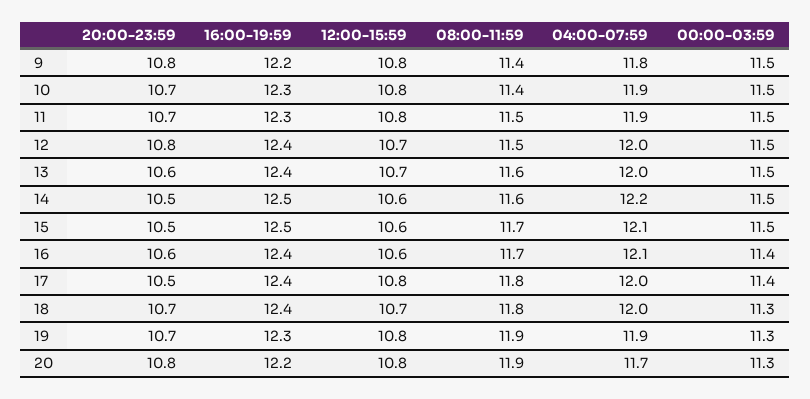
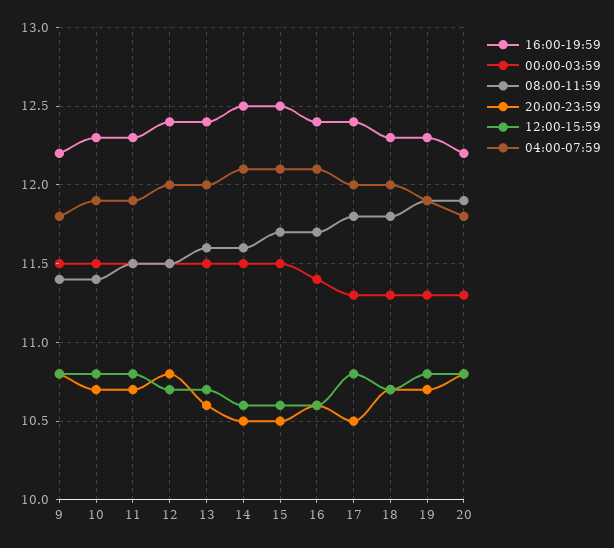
  {
    "20:00-23:59": {
      "9": 10.8,
      "10": 10.7,
      "11": 10.7,
      "12": 10.8,
      "13": 10.6,
      "14": 10.5,
      "15": 10.5,
      "16": 10.6,
      "17": 10.5,
      "18": 10.7,
      "19": 10.7,
      "20": 10.8
    },
    "16:00-19:59": {
      "9": 12.2,
      "10": 12.3,
      "11": 12.3,
      "12": 12.4,
      "13": 12.4,
      "14": 12.5,
      "15": 12.5,
      "16": 12.4,
      "17": 12.4,
-     "18": 12.4,
+     "18": 12.3,
      "19": 12.3,
      "20": 12.2
    },
    "12:00-15:59": {
      "9": 10.8,
      "10": 10.8,
      "11": 10.8,
      "12": 10.7,
      "13": 10.7,
      "14": 10.6,
      "15": 10.6,
      "16": 10.6,
      "17": 10.8,
      "18": 10.7,
      "19": 10.8,
      "20": 10.8
    },
    "08:00-11:59": {
      "9": 11.4,
      "10": 11.4,
      "11": 11.5,
      "12": 11.5,
      "13": 11.6,
      "14": 11.6,
      "15": 11.7,
      "16": 11.7,
      "17": 11.8,
      "18": 11.8,
      "19": 11.9,
      "20": 11.9
    },
    "04:00-07:59": {
      "9": 11.8,
      "10": 11.9,
      "11": 11.9,
      "12": 12,
      "13": 12,
-     "14": 12.2,
+     "14": 12.1,
      "15": 12.1,
      "16": 12.1,
      "17": 12,
      "18": 12,
      "19": 11.9,
-     "20": 11.7
+     "20": 11.8
    },
    "00:00-03:59": {
      "9": 11.5,
      "10": 11.5,
      "11": 11.5,
      "12": 11.5,
      "13": 11.5,
      "14": 11.5,
      "15": 11.5,
      "16": 11.4,
-     "17": 11.4,
+     "17": 11.3,
      "18": 11.3,
      "19": 11.3,
      "20": 11.3
    }
  }

